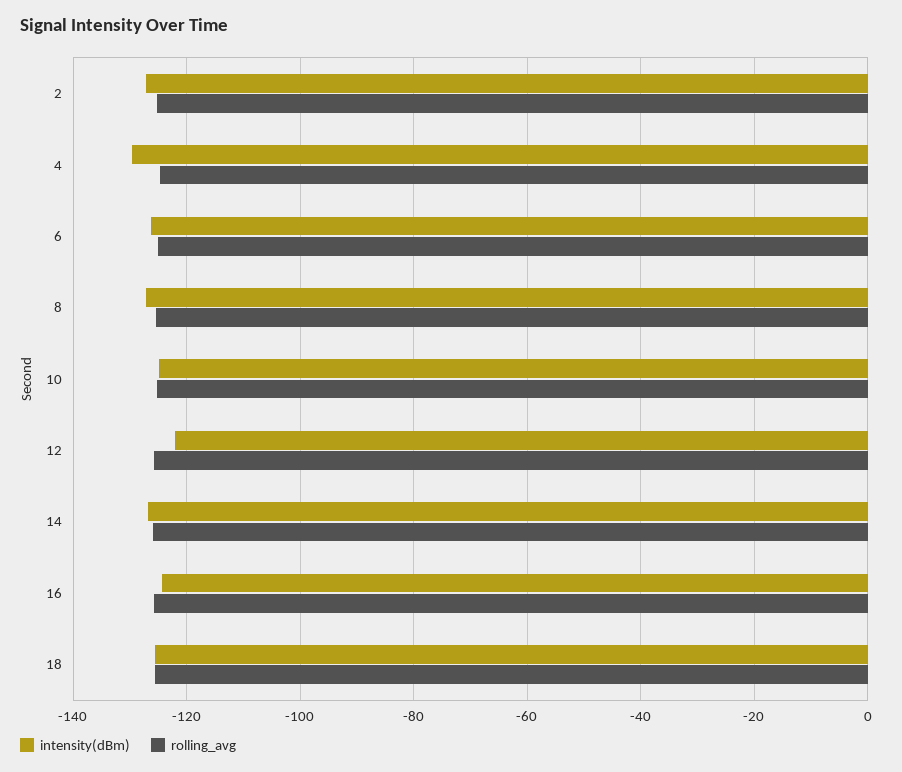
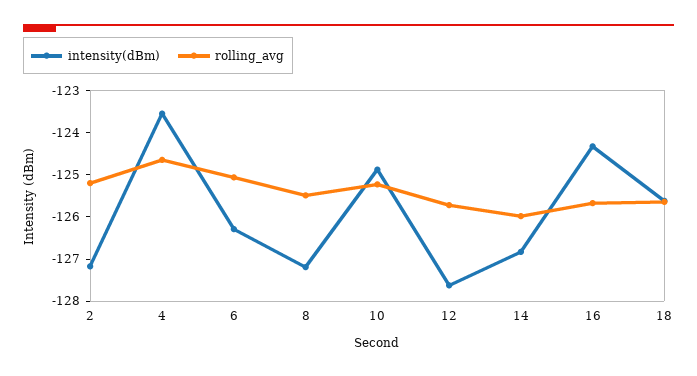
  {
    "intensity(dBm)": {
      "2": -127.2,
-     "4": -130,
+     "4": -123.6,
      "6": -126.2,
      "8": -127.2,
      "10": -124.8,
-     "12": -122,
+     "12": -127.6,
      "14": -126.8,
      "16": -124.4,
      "18": -125.6
    },
    "rolling_avg": {
      "2": -125.2,
      "4": -124.6,
      "6": -125,
      "8": -125.4,
      "10": -125.2,
      "12": -125.8,
      "14": -126,
      "16": -125.6,
      "18": -125.6
    }
  }

